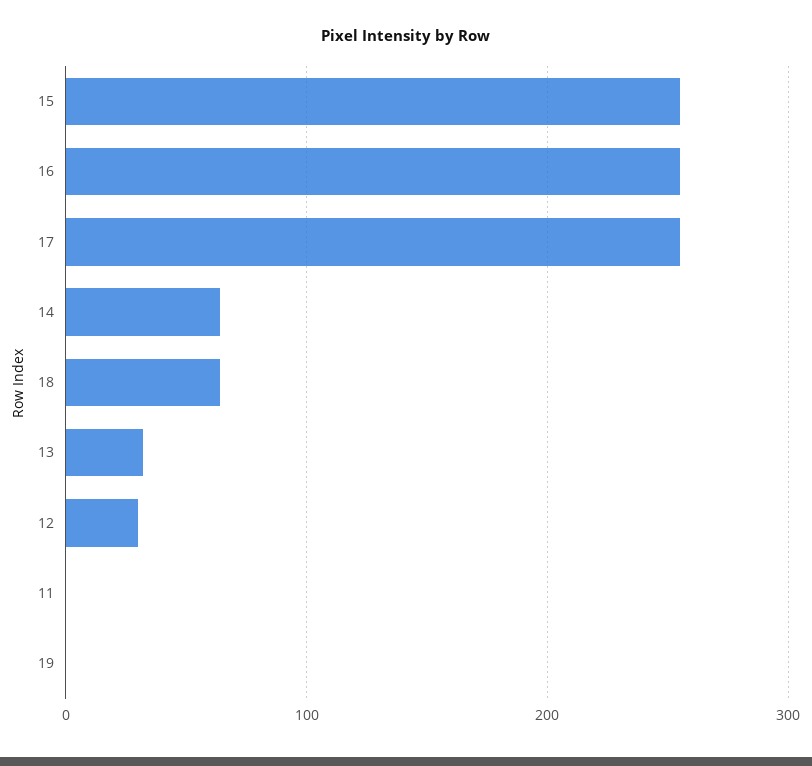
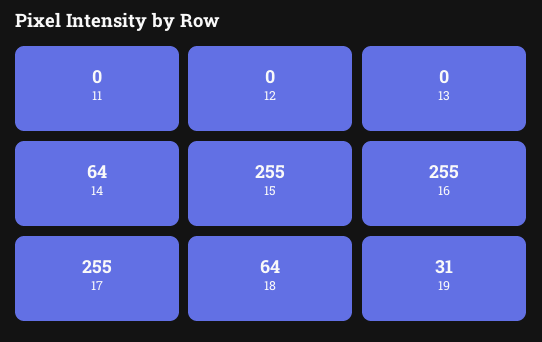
  {
    "15": 255,
    "16": 255,
    "17": 255,
    "14": 64,
    "18": 64,
-   "13": 30,
+   "13": 0,
-   "12": 30,
+   "12": 0,
    "11": 0,
-   "19": 0
+   "19": 31
  }

